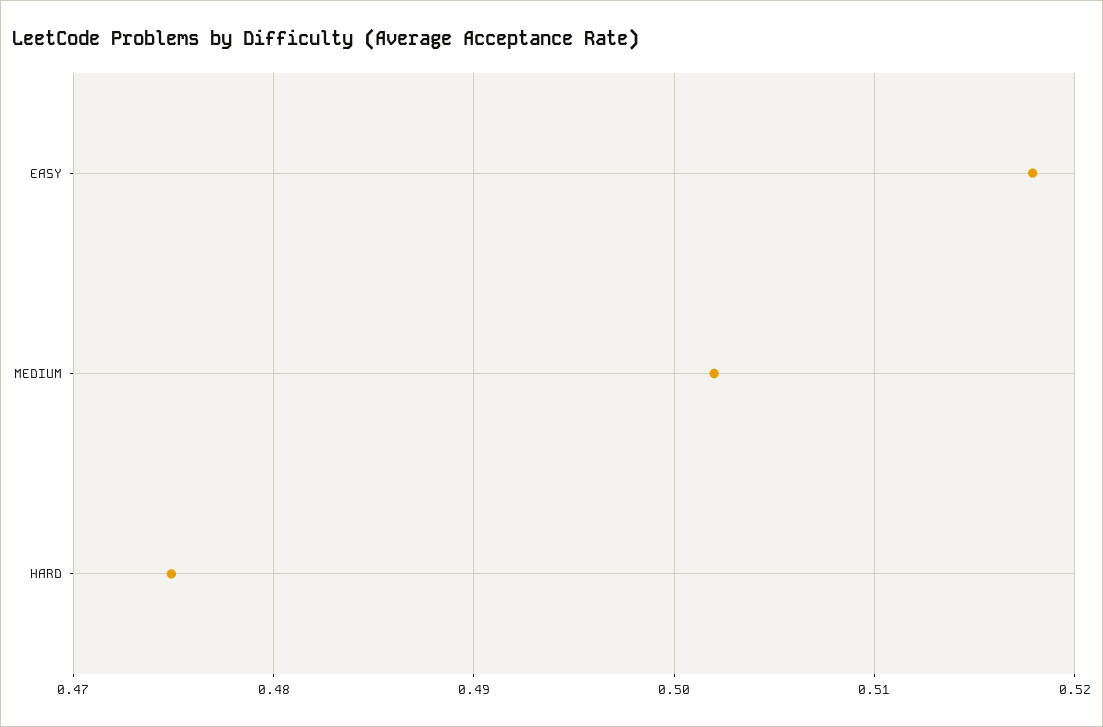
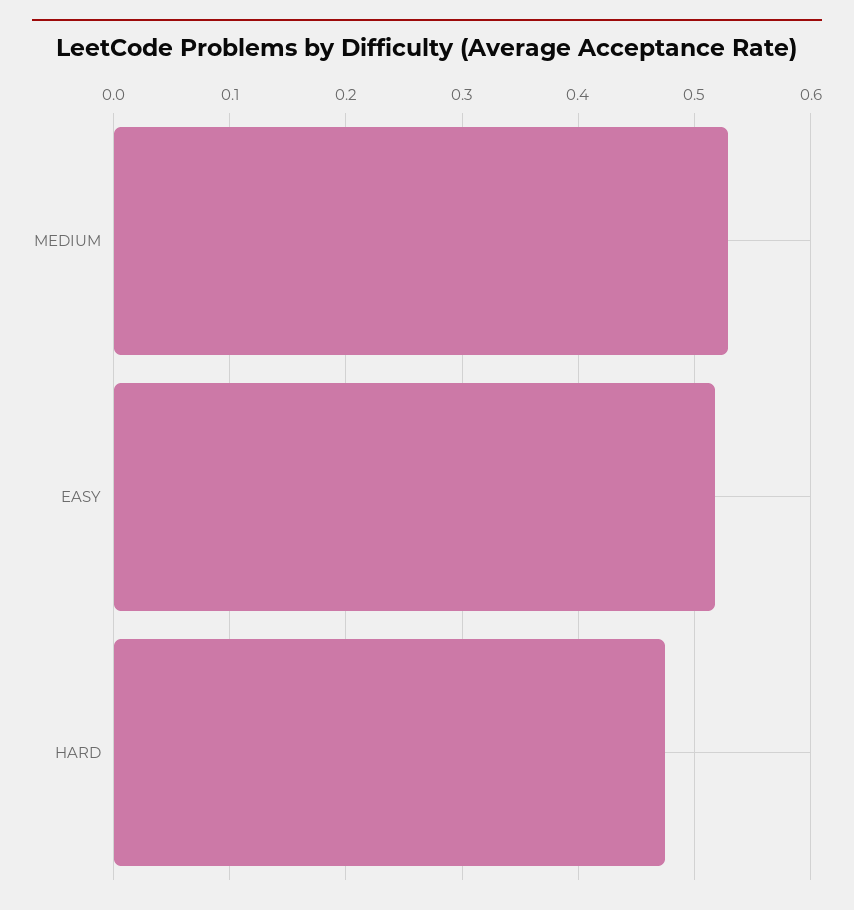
  {
    "EASY": 0.518,
-   "MEDIUM": 0.502,
+   "MEDIUM": 0.53,
    "HARD": 0.475
  }

